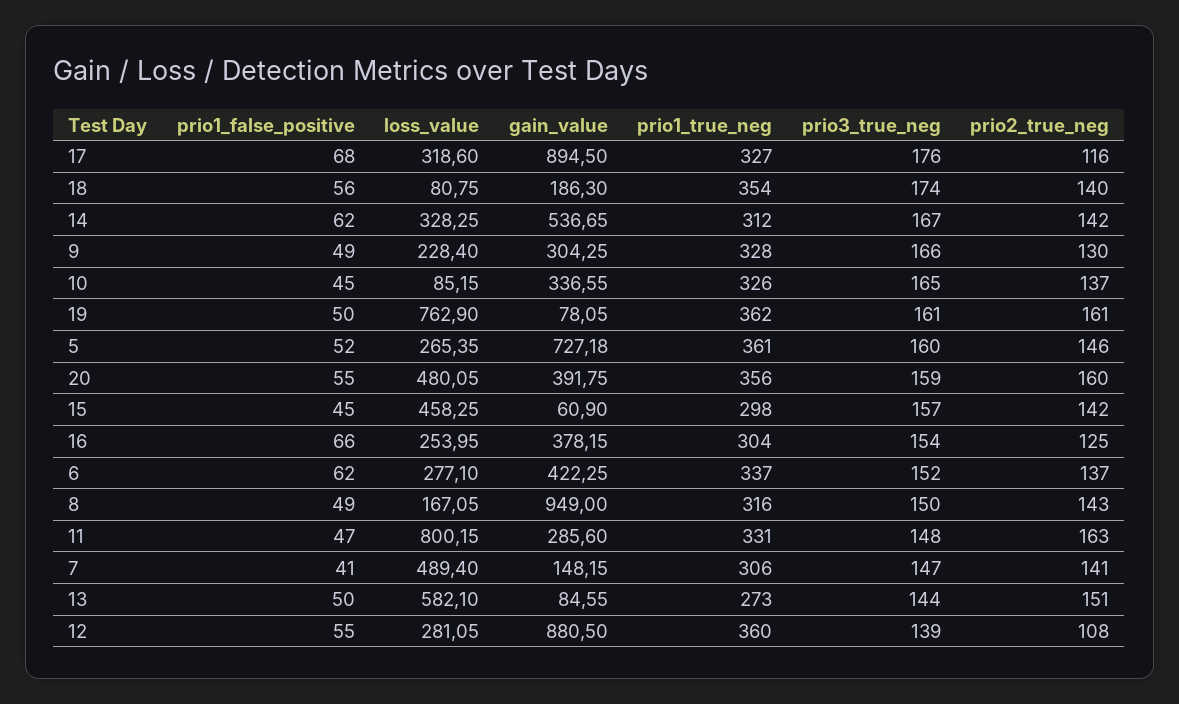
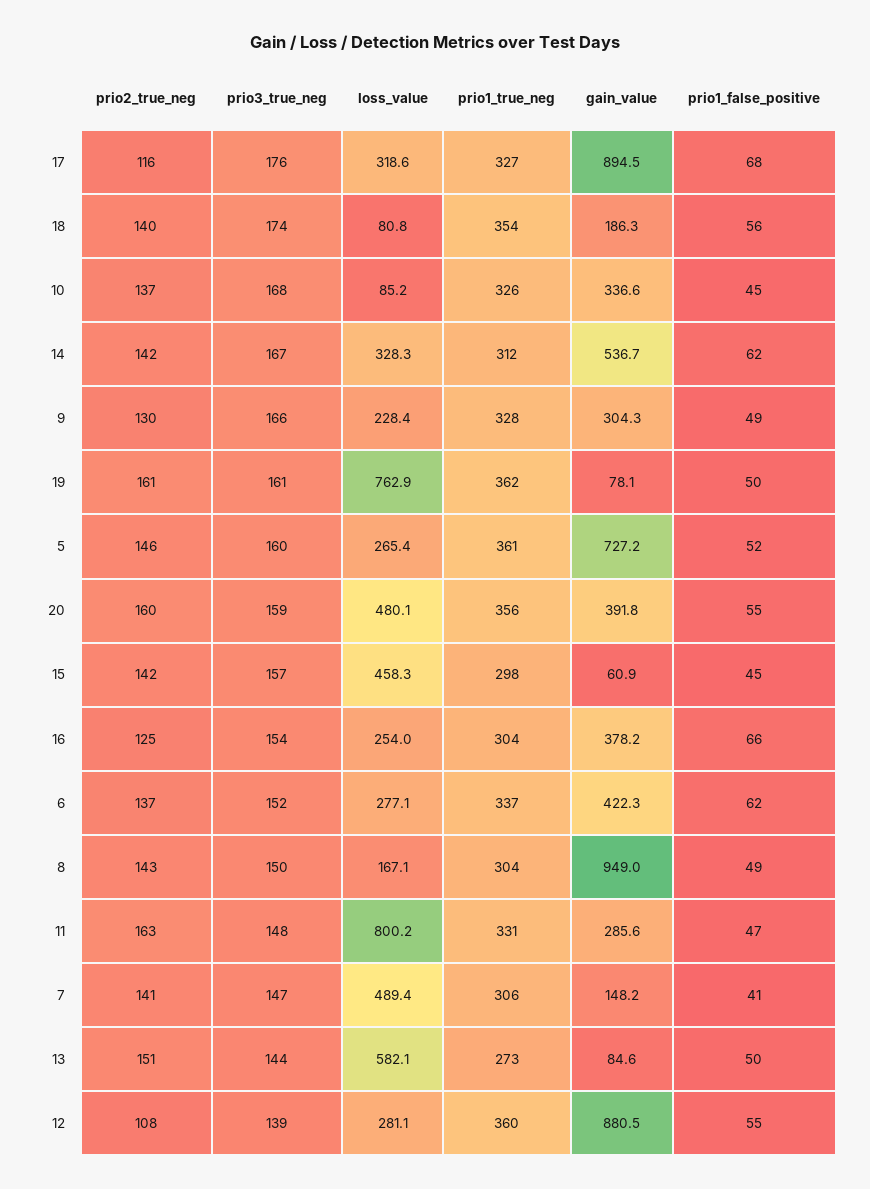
  {
    "prio1_false_positive": {
      "17": 68,
      "18": 56,
      "14": 62,
      "9": 49,
      "10": 45,
      "19": 50,
      "5": 52,
      "20": 55,
      "15": 45,
      "16": 66,
      "6": 62,
      "8": 49,
      "11": 47,
      "7": 41,
      "13": 50,
      "12": 55
    },
    "loss_value": {
      "17": 318.6,
      "18": 80.75,
      "14": 328.25,
      "9": 228.4,
      "10": 85.15,
      "19": 762.9,
      "5": 265.35,
      "20": 480.05,
      "15": 458.25,
      "16": 253.95,
      "6": 277.1,
      "8": 167.05,
      "11": 800.15,
      "7": 489.4,
      "13": 582.1,
      "12": 281.05
    },
    "gain_value": {
      "17": 894.5,
      "18": 186.3,
      "14": 536.65,
      "9": 304.25,
      "10": 336.55,
      "19": 78.05,
      "5": 727.18,
      "20": 391.75,
      "15": 60.9,
      "16": 378.15,
      "6": 422.25,
      "8": 949,
      "11": 285.6,
      "7": 148.15,
      "13": 84.55,
      "12": 880.5
    },
    "prio1_true_neg": {
      "17": 327,
      "18": 354,
      "14": 312,
      "9": 328,
      "10": 326,
      "19": 362,
      "5": 361,
      "20": 356,
      "15": 298,
      "16": 304,
      "6": 337,
-     "8": 316,
+     "8": 304,
      "11": 331,
      "7": 306,
      "13": 273,
      "12": 360
    },
    "prio3_true_neg": {
      "17": 176,
      "18": 174,
      "14": 167,
      "9": 166,
-     "10": 165,
+     "10": 168,
      "19": 161,
      "5": 160,
      "20": 159,
      "15": 157,
      "16": 154,
      "6": 152,
      "8": 150,
      "11": 148,
      "7": 147,
      "13": 144,
      "12": 139
    },
    "prio2_true_neg": {
      "17": 116,
      "18": 140,
      "14": 142,
      "9": 130,
      "10": 137,
      "19": 161,
      "5": 146,
      "20": 160,
      "15": 142,
      "16": 125,
      "6": 137,
      "8": 143,
      "11": 163,
      "7": 141,
      "13": 151,
      "12": 108
    }
  }

